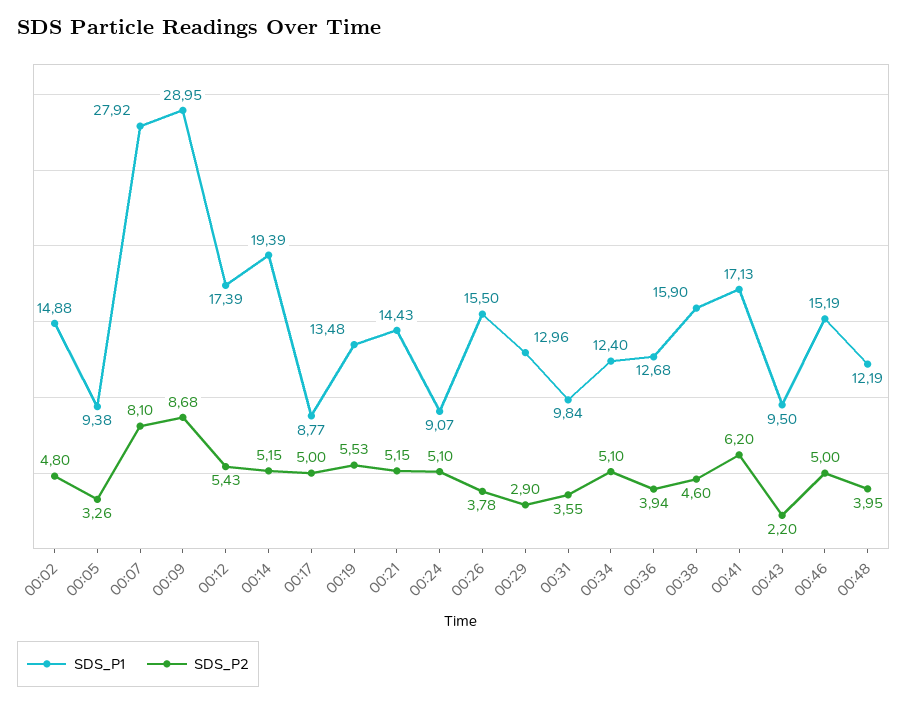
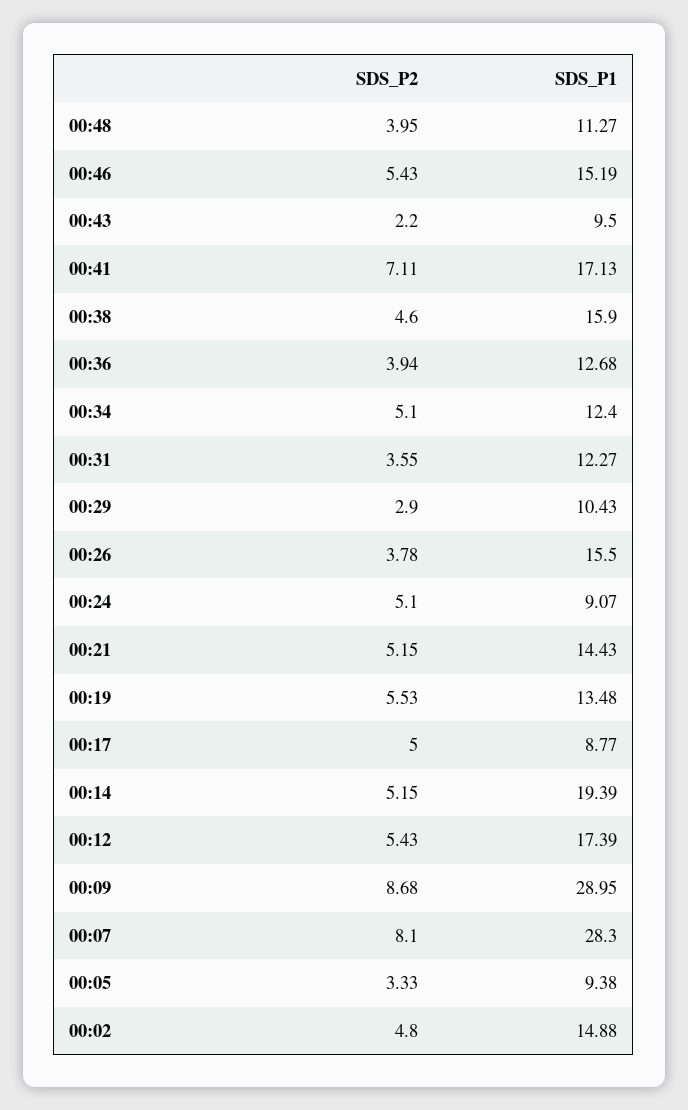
  {
    "SDS_P1": {
      "00:02": 14.88,
      "00:05": 9.38,
-     "00:07": 27.92,
+     "00:07": 28.3,
      "00:09": 28.95,
      "00:12": 17.39,
      "00:14": 19.39,
      "00:17": 8.77,
      "00:19": 13.48,
      "00:21": 14.43,
      "00:24": 9.07,
      "00:26": 15.5,
-     "00:29": 12.96,
+     "00:29": 10.43,
-     "00:31": 9.84,
+     "00:31": 12.27,
      "00:34": 12.4,
      "00:36": 12.68,
      "00:38": 15.9,
      "00:41": 17.13,
      "00:43": 9.5,
      "00:46": 15.19,
-     "00:48": 12.19
+     "00:48": 11.27
    },
    "SDS_P2": {
      "00:02": 4.8,
-     "00:05": 3.26,
+     "00:05": 3.33,
      "00:07": 8.1,
      "00:09": 8.68,
      "00:12": 5.43,
      "00:14": 5.15,
      "00:17": 5,
      "00:19": 5.53,
      "00:21": 5.15,
      "00:24": 5.1,
      "00:26": 3.78,
      "00:29": 2.9,
      "00:31": 3.55,
      "00:34": 5.1,
      "00:36": 3.94,
      "00:38": 4.6,
-     "00:41": 6.2,
+     "00:41": 7.11,
      "00:43": 2.2,
-     "00:46": 5,
+     "00:46": 5.43,
      "00:48": 3.95
    }
  }

